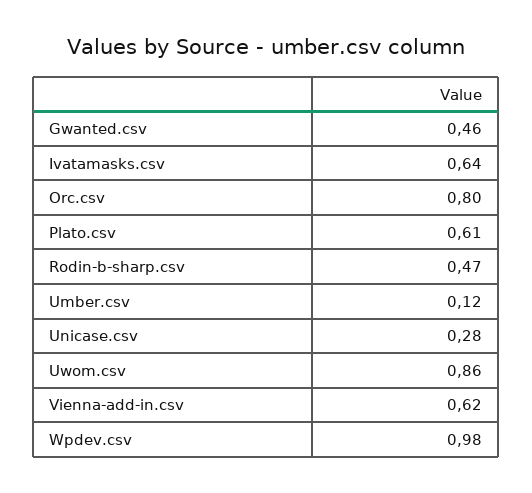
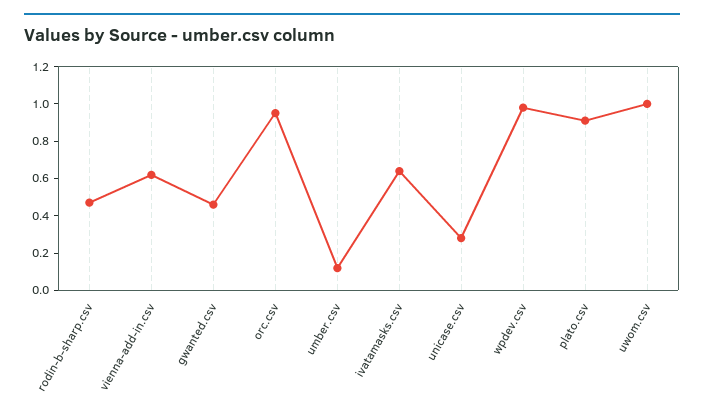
  {
    "Gwanted.csv": 0.46,
    "Ivatamasks.csv": 0.64,
-   "Orc.csv": 0.8,
+   "Orc.csv": 0.95,
-   "Plato.csv": 0.61,
+   "Plato.csv": 0.9,
    "Rodin-b-sharp.csv": 0.47,
    "Umber.csv": 0.12,
    "Unicase.csv": 0.28,
-   "Uwom.csv": 0.86,
+   "Uwom.csv": 1,
    "Vienna-add-in.csv": 0.62,
    "Wpdev.csv": 0.98
  }

